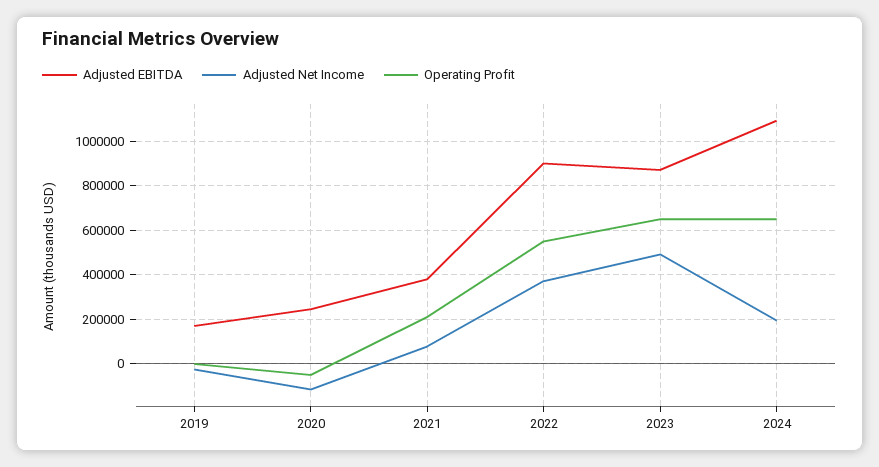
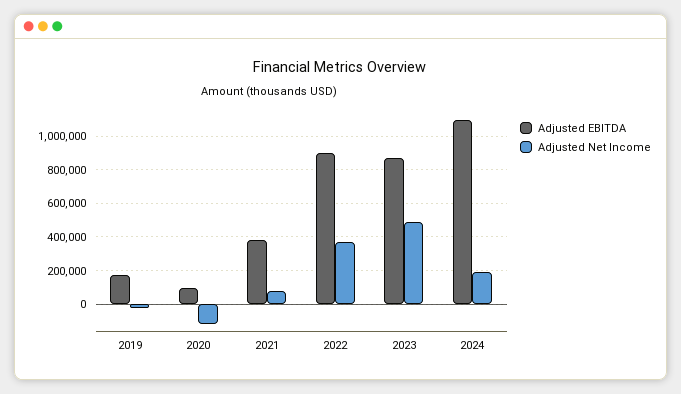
  {
    "Adjusted EBITDA": {
      "2019": 150000,
-     "2020": 250000,
+     "2020": 100000,
      "2021": 400000,
      "2022": 900000,
      "2023": 850000,
      "2024": 1100000
    },
    "Adjusted Net Income": {
      "2019": -50000,
      "2020": -100000,
      "2021": 100000,
      "2022": 350000,
      "2023": 500000,
      "2024": 200000
-   },
+   }
-   "Operating Profit": {
-     "2019": 0,
-     "2020": -50000,
-     "2021": 200000,
-     "2022": 550000,
-     "2023": 650000,
-     "2024": 650000
-   }
  }

